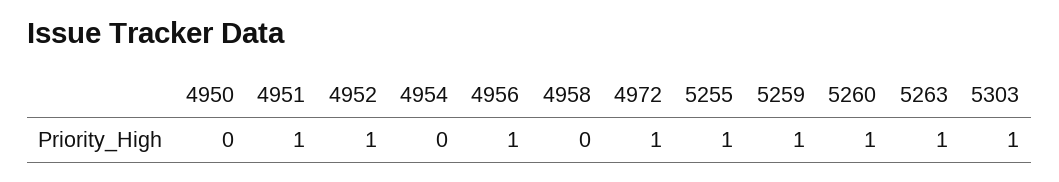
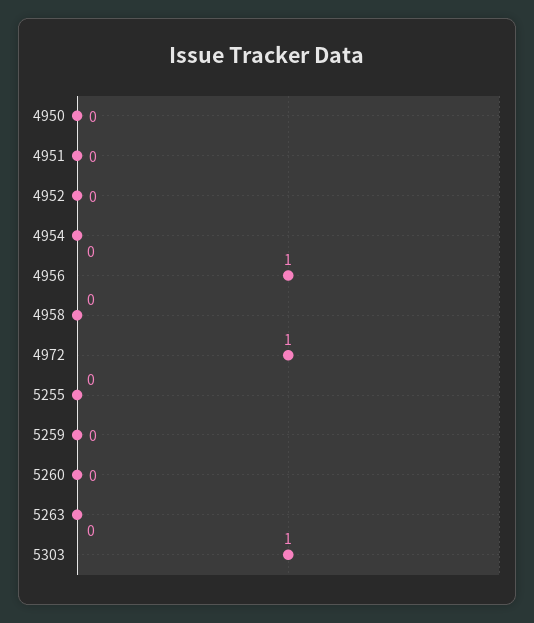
  {
    "4950": 0,
-   "4951": 1,
+   "4951": 0,
-   "4952": 1,
+   "4952": 0,
    "4954": 0,
    "4956": 1,
    "4958": 0,
    "4972": 1,
-   "5255": 1,
+   "5255": 0,
-   "5259": 1,
+   "5259": 0,
-   "5260": 1,
+   "5260": 0,
-   "5263": 1,
+   "5263": 0,
    "5303": 1
  }

